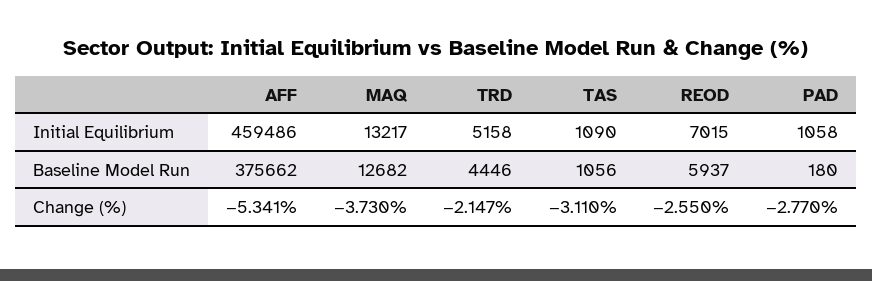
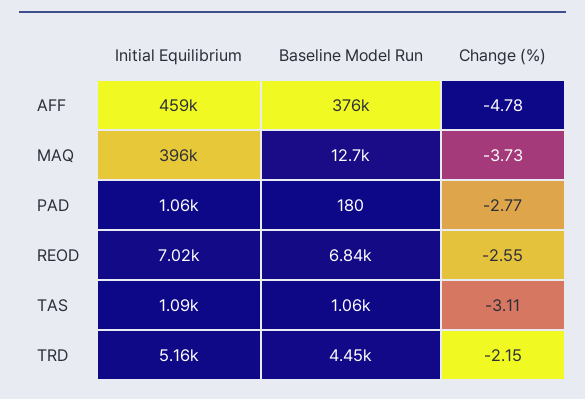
  {
    "AFF": {
      "Initial Equilibrium": 459486,
      "Baseline Model Run": 375662,
-     "Change (%)": -5.341
+     "Change (%)": -4.78
    },
    "MAQ": {
-     "Initial Equilibrium": 13217,
+     "Initial Equilibrium": 396000,
      "Baseline Model Run": 12682,
      "Change (%)": -3.73
    },
    "TRD": {
      "Initial Equilibrium": 5158,
      "Baseline Model Run": 4446,
      "Change (%)": -2.147
    },
    "TAS": {
      "Initial Equilibrium": 1090,
      "Baseline Model Run": 1056,
      "Change (%)": -3.11
    },
    "REOD": {
      "Initial Equilibrium": 7015,
-     "Baseline Model Run": 5937,
+     "Baseline Model Run": 6840,
      "Change (%)": -2.55
    },
    "PAD": {
      "Initial Equilibrium": 1058,
      "Baseline Model Run": 180,
      "Change (%)": -2.77
    }
  }

